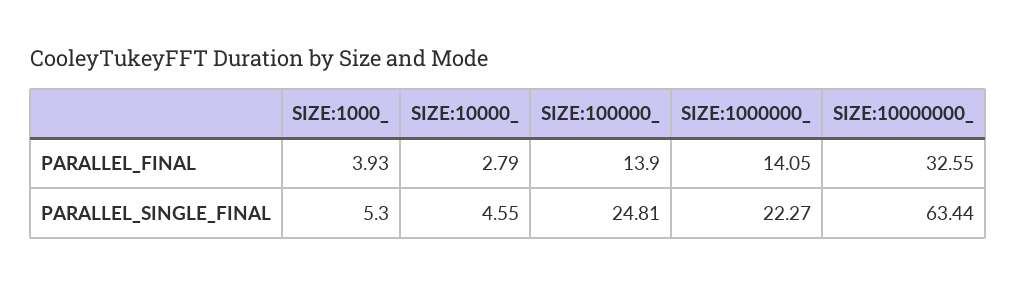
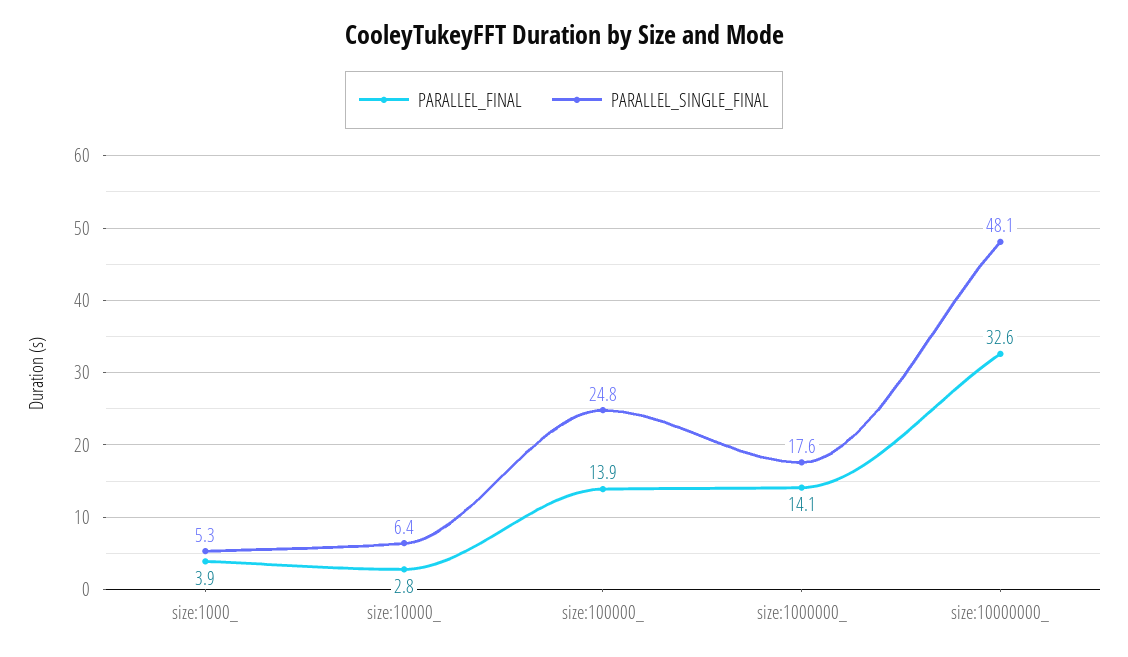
  {
    "PARALLEL_FINAL": {
      "SIZE:1000_": 3.93,
      "SIZE:10000_": 2.79,
      "SIZE:100000_": 13.9,
      "SIZE:1000000_": 14.05,
      "SIZE:10000000_": 32.55
    },
    "PARALLEL_SINGLE_FINAL": {
      "SIZE:1000_": 5.3,
-     "SIZE:10000_": 4.55,
+     "SIZE:10000_": 6.4,
      "SIZE:100000_": 24.81,
-     "SIZE:1000000_": 22.27,
+     "SIZE:1000000_": 17.6,
-     "SIZE:10000000_": 63.44
+     "SIZE:10000000_": 48.1
    }
  }

